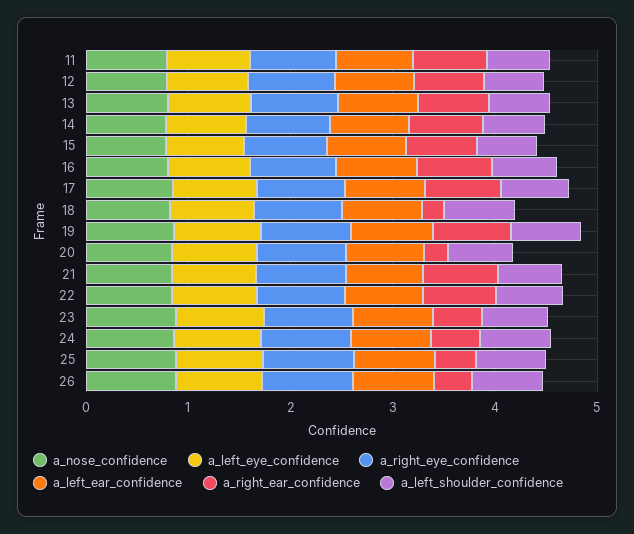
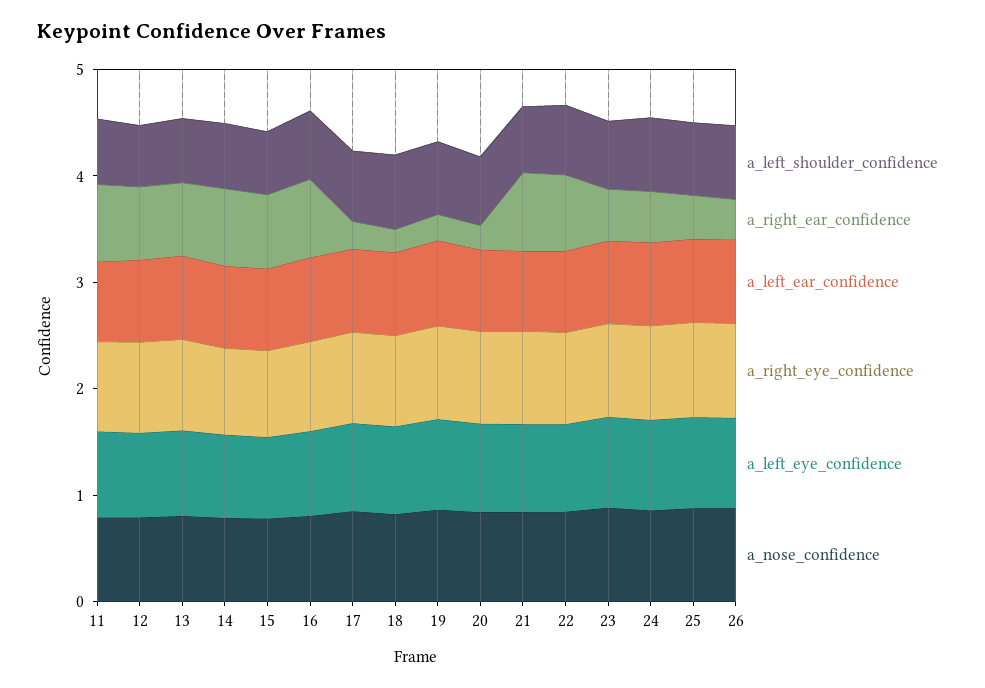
  {
    "a_nose_confidence": {
      "11": 0.8,
      "12": 0.8,
      "13": 0.8,
      "14": 0.8,
      "15": 0.8,
      "16": 0.8,
      "17": 0.8,
      "18": 0.8,
      "19": 0.8,
      "20": 0.8,
      "21": 0.8,
      "22": 0.8,
      "23": 0.8,
      "24": 0.8,
      "25": 0.8,
      "26": 0.8
    },
    "a_left_eye_confidence": {
      "11": 0.8,
      "12": 0.8,
      "13": 0.8,
      "14": 0.8,
      "15": 0.8,
      "16": 0.8,
      "17": 0.8,
      "18": 0.8,
      "19": 0.8,
      "20": 0.8,
      "21": 0.8,
      "22": 0.8,
      "23": 0.8,
      "24": 0.8,
      "25": 0.8,
      "26": 0.8
    },
    "a_right_eye_confidence": {
      "11": 0.8,
      "12": 0.8,
      "13": 0.8,
      "14": 0.8,
      "15": 0.8,
      "16": 0.8,
      "17": 0.8,
      "18": 0.8,
      "19": 0.8,
      "20": 0.8,
      "21": 0.8,
      "22": 0.8,
      "23": 0.8,
      "24": 0.8,
      "25": 0.8,
      "26": 0.8
    },
    "a_left_ear_confidence": {
      "11": 0.8,
      "12": 0.8,
      "13": 0.8,
      "14": 0.8,
      "15": 0.8,
      "16": 0.8,
      "17": 0.8,
      "18": 0.8,
      "19": 0.8,
      "20": 0.8,
      "21": 0.8,
      "22": 0.8,
      "23": 0.8,
      "24": 0.8,
      "25": 0.8,
      "26": 0.8
    },
    "a_right_ear_confidence": {
      "11": 0.8,
      "12": 0.6,
      "13": 0.6,
      "14": 0.8,
      "15": 0.6,
      "16": 0.8,
-     "17": 0.8,
+     "17": 0.2,
      "18": 0.2,
-     "19": 0.8,
+     "19": 0.2,
      "20": 0.2,
      "21": 0.8,
      "22": 0.8,
      "23": 0.4,
      "24": 0.4,
      "25": 0.4,
      "26": 0.4
    },
    "a_left_shoulder_confidence": {
      "11": 0.6,
      "12": 0.6,
      "13": 0.6,
      "14": 0.6,
      "15": 0.6,
      "16": 0.6,
      "17": 0.6,
      "18": 0.6,
      "19": 0.6,
      "20": 0.6,
      "21": 0.6,
      "22": 0.6,
      "23": 0.6,
      "24": 0.6,
      "25": 0.6,
      "26": 0.6
    }
  }

